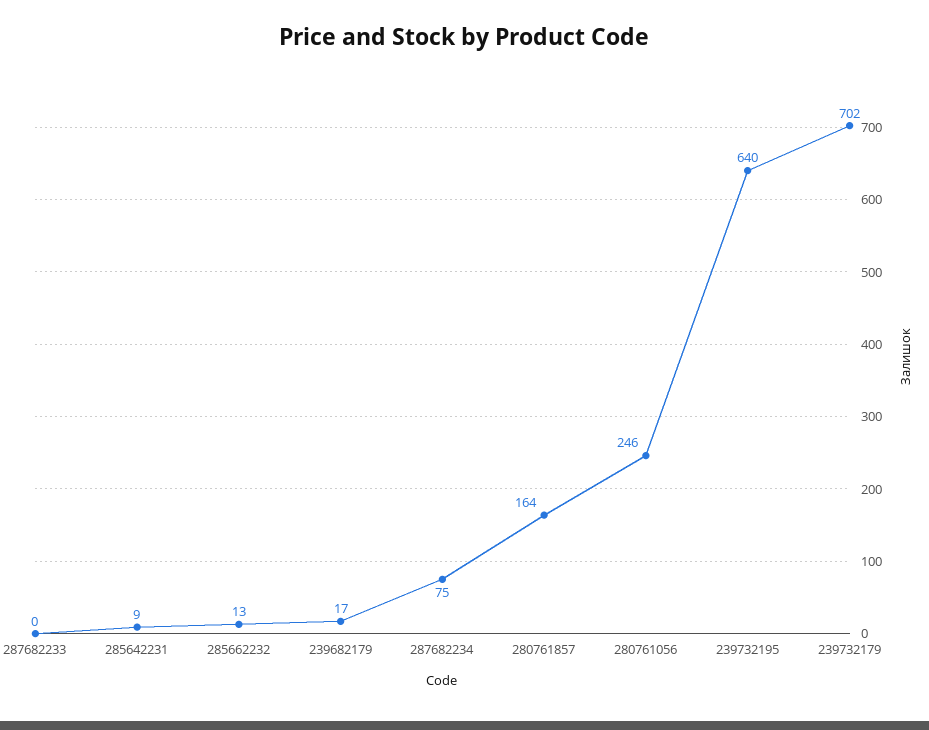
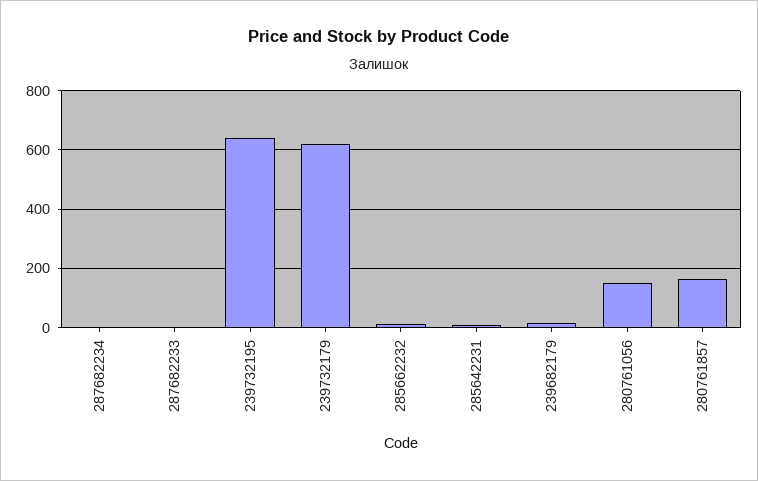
  {
    "287682233": 0,
    "285642231": 9,
    "285662232": 13,
    "239682179": 17,
-   "287682234": 75,
+   "287682234": 0,
    "280761857": 164,
-   "280761056": 246,
+   "280761056": 150,
    "239732195": 640,
-   "239732179": 702
+   "239732179": 625
  }

